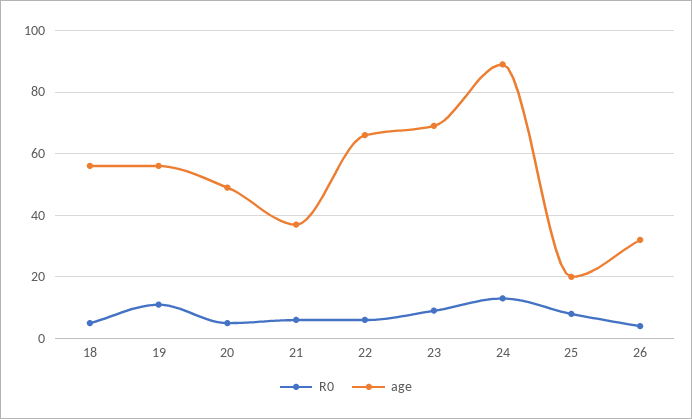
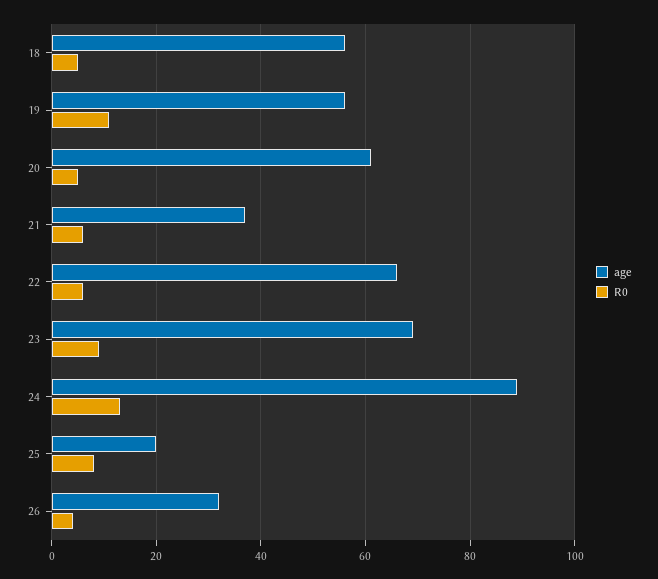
  {
    "R0": {
      "18": 5,
      "19": 10,
      "20": 5,
      "21": 5,
      "22": 5,
      "23": 10,
      "24": 15,
      "25": 10,
      "26": 5
    },
    "age": {
      "18": 55,
      "19": 55,
-     "20": 50,
+     "20": 60,
      "21": 35,
      "22": 65,
      "23": 70,
      "24": 90,
      "25": 20,
      "26": 30
    }
  }

